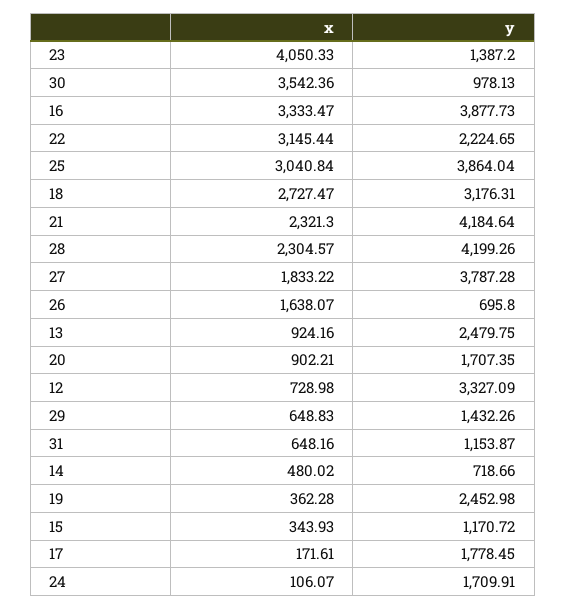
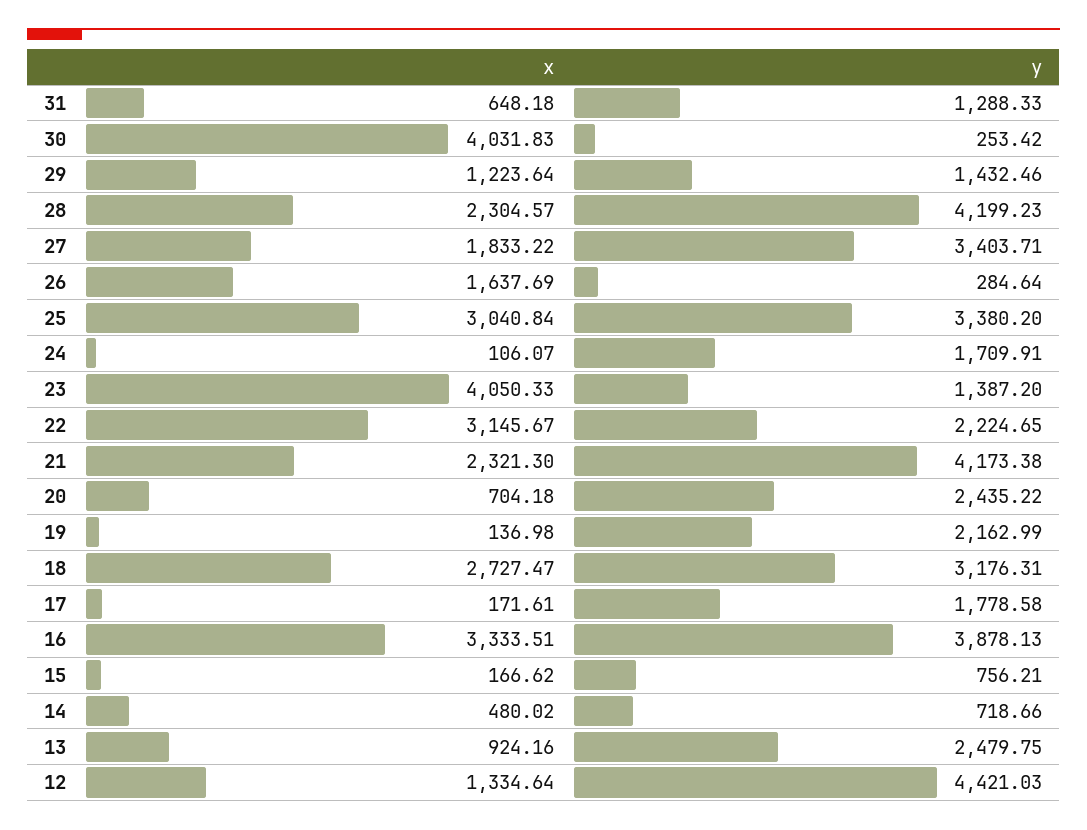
  {
    "x": {
      "23": 4050.33,
-     "30": 3542.36,
+     "30": 4031.83,
-     "16": 3333.47,
+     "16": 3333.51,
-     "22": 3145.44,
+     "22": 3145.67,
      "25": 3040.84,
      "18": 2727.47,
      "21": 2321.3,
      "28": 2304.57,
      "27": 1833.22,
-     "26": 1638.07,
+     "26": 1637.69,
      "13": 924.16,
-     "20": 902.21,
+     "20": 704.18,
-     "12": 728.98,
+     "12": 1334.64,
-     "29": 648.83,
+     "29": 1223.64,
-     "31": 648.16,
+     "31": 648.18,
      "14": 480.02,
-     "19": 362.28,
+     "19": 136.98,
-     "15": 343.93,
+     "15": 166.62,
      "17": 171.61,
      "24": 106.07
    },
    "y": {
      "23": 1387.2,
-     "30": 978.13,
+     "30": 253.42,
-     "16": 3877.73,
+     "16": 3878.13,
      "22": 2224.65,
-     "25": 3864.04,
+     "25": 3380.2,
      "18": 3176.31,
-     "21": 4184.64,
+     "21": 4173.38,
-     "28": 4199.26,
+     "28": 4199.23,
-     "27": 3787.28,
+     "27": 3403.71,
-     "26": 695.8,
+     "26": 284.64,
      "13": 2479.75,
-     "20": 1707.35,
+     "20": 2435.22,
-     "12": 3327.09,
+     "12": 4421.03,
-     "29": 1432.26,
+     "29": 1432.46,
-     "31": 1153.87,
+     "31": 1288.33,
      "14": 718.66,
-     "19": 2452.98,
+     "19": 2162.99,
-     "15": 1170.72,
+     "15": 756.21,
-     "17": 1778.45,
+     "17": 1778.58,
      "24": 1709.91
    }
  }

